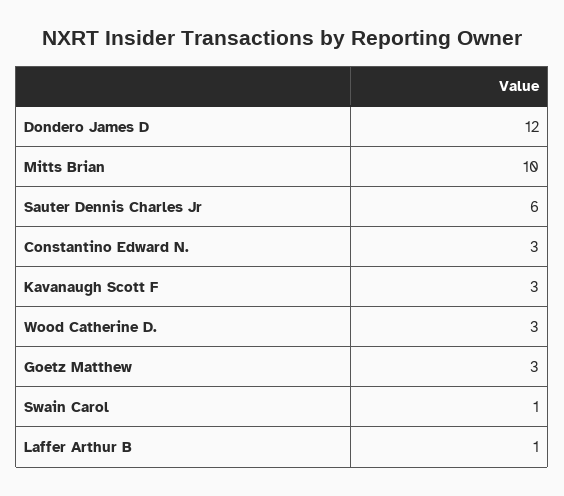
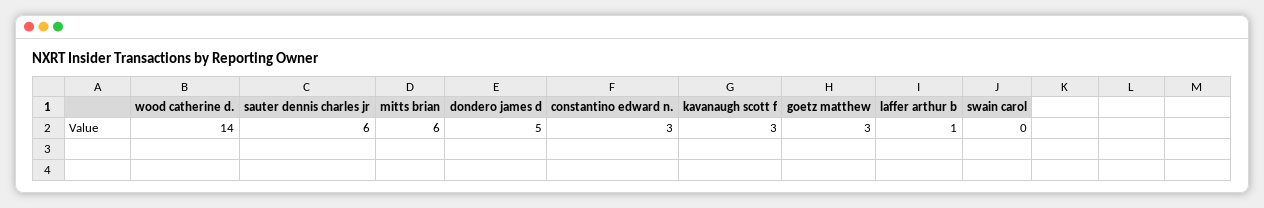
  {
-   "Dondero James D": 12,
+   "Dondero James D": 5,
-   "Mitts Brian": 10,
+   "Mitts Brian": 6,
    "Sauter Dennis Charles Jr": 6,
    "Constantino Edward N.": 3,
    "Kavanaugh Scott F": 3,
-   "Wood Catherine D.": 3,
+   "Wood Catherine D.": 14,
    "Goetz Matthew": 3,
-   "Swain Carol": 1,
+   "Swain Carol": 0,
    "Laffer Arthur B": 1
  }

